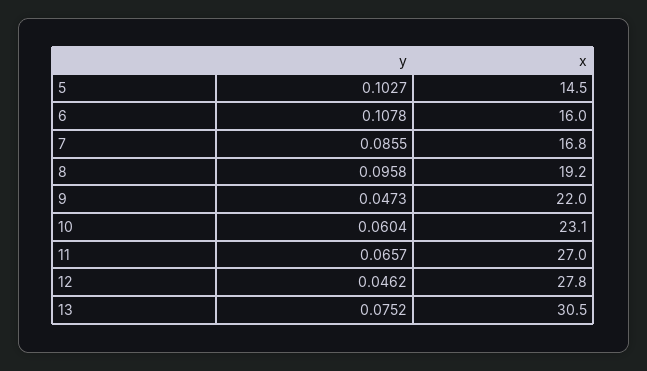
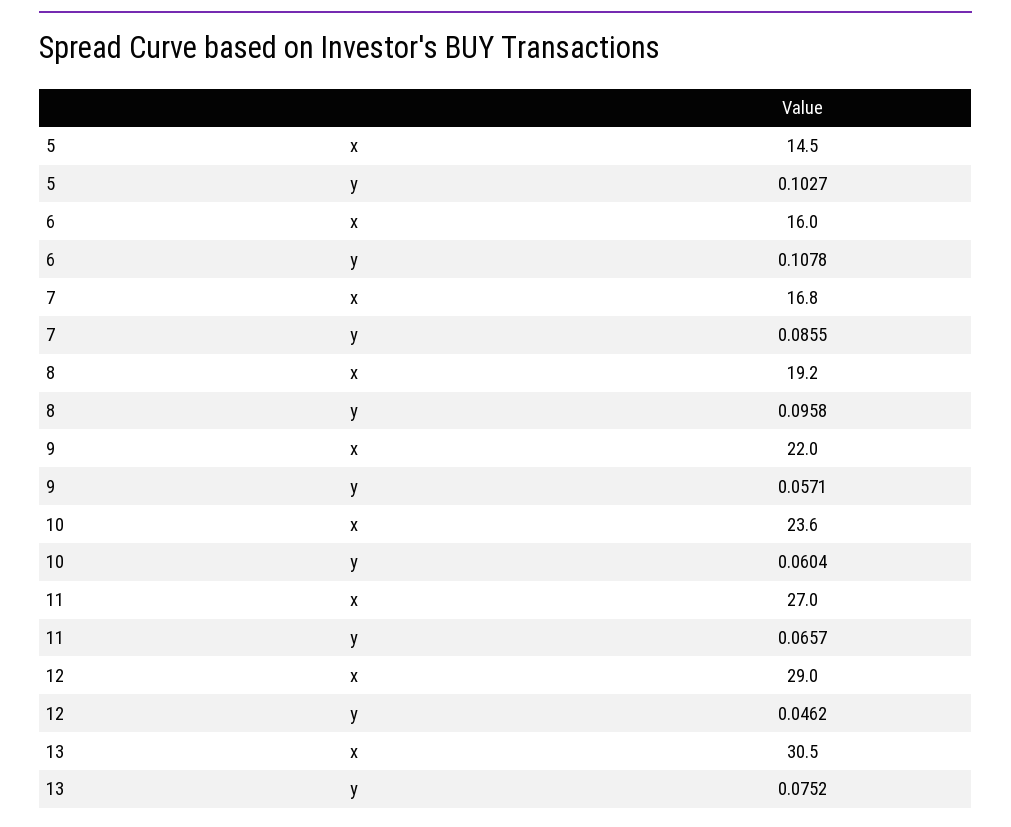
  {
    "y": {
      "5": 0.1027,
      "6": 0.1078,
      "7": 0.0855,
      "8": 0.0958,
-     "9": 0.0473,
+     "9": 0.0571,
      "10": 0.0604,
      "11": 0.0657,
      "12": 0.0462,
      "13": 0.0752
    },
    "x": {
      "5": 14.5,
      "6": 16,
      "7": 16.8,
      "8": 19.2,
      "9": 22,
-     "10": 23.1,
+     "10": 23.6,
      "11": 27,
-     "12": 27.8,
+     "12": 29,
      "13": 30.5
    }
  }

